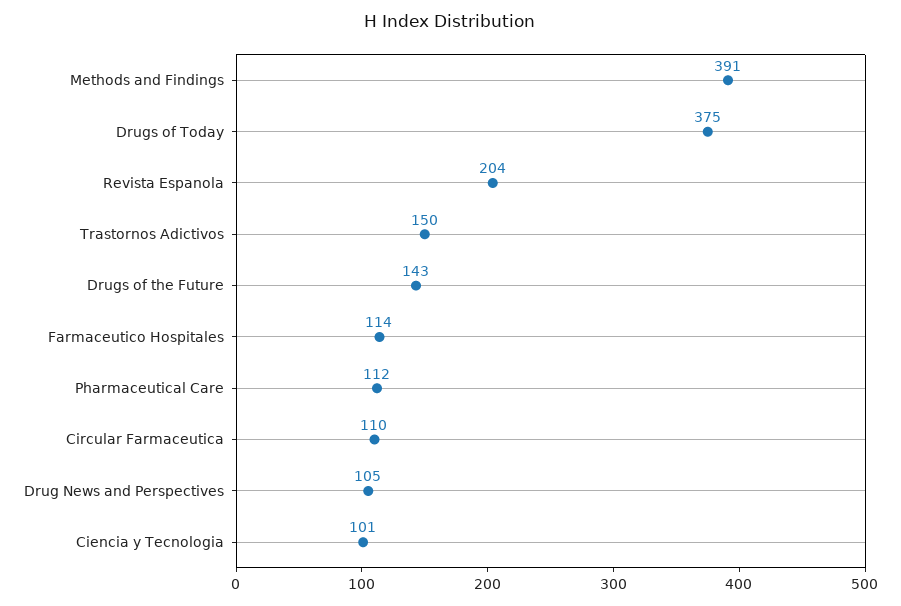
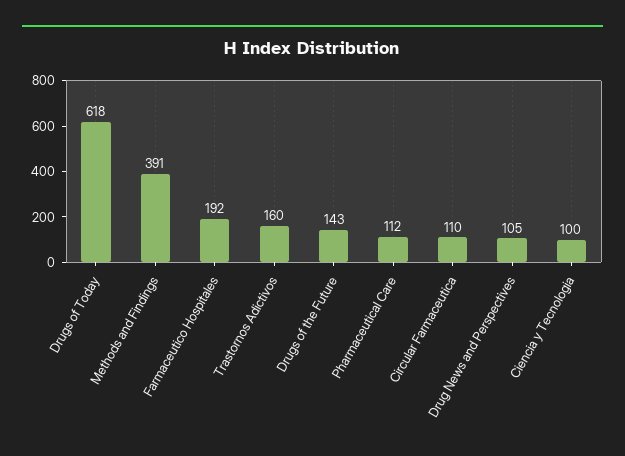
  {
    "Methods and Findings": 391,
-   "Drugs of Today": 375,
+   "Drugs of Today": 618,
-   "Revista Espanola": 204,
-   "Trastornos Adictivos": 150,
+   "Trastornos Adictivos": 160,
    "Drugs of the Future": 143,
-   "Farmaceutico Hospitales": 114,
+   "Farmaceutico Hospitales": 192,
    "Pharmaceutical Care": 112,
    "Circular Farmaceutica": 110,
    "Drug News and Perspectives": 105,
-   "Ciencia y Tecnologia": 101
+   "Ciencia y Tecnologia": 100
  }

